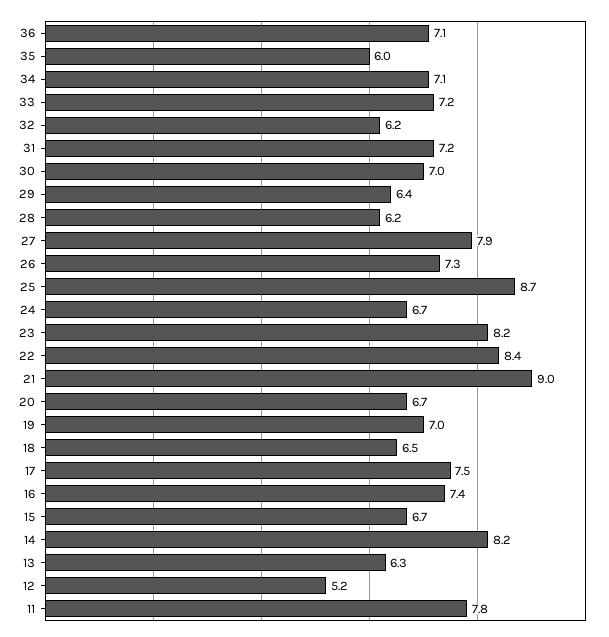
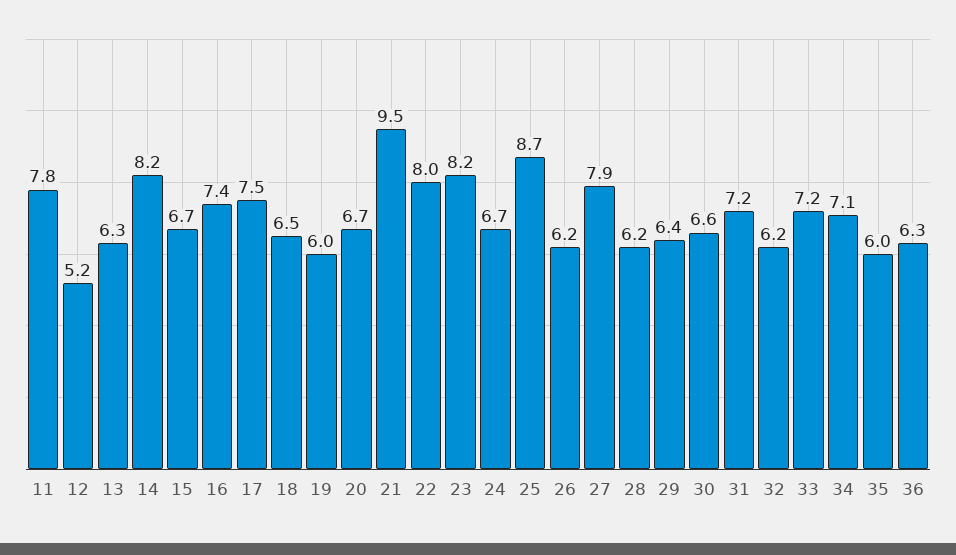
  {
-   "36": 7.1,
+   "36": 6.3,
    "35": 6,
    "34": 7.1,
    "33": 7.2,
    "32": 6.2,
    "31": 7.2,
-   "30": 7,
+   "30": 6.6,
    "29": 6.4,
    "28": 6.2,
    "27": 7.9,
-   "26": 7.3,
+   "26": 6.2,
    "25": 8.7,
    "24": 6.7,
    "23": 8.2,
-   "22": 8.4,
+   "22": 8,
-   "21": 9,
+   "21": 9.5,
    "20": 6.7,
-   "19": 7,
+   "19": 6,
    "18": 6.5,
    "17": 7.5,
    "16": 7.4,
    "15": 6.7,
    "14": 8.2,
    "13": 6.3,
    "12": 5.2,
    "11": 7.8
  }

